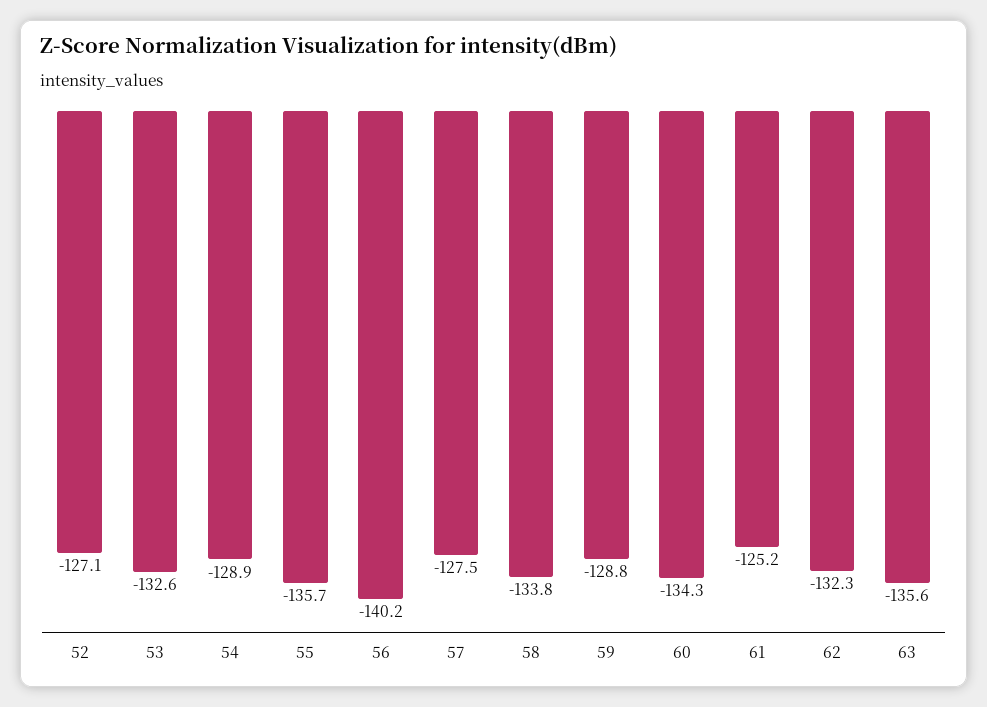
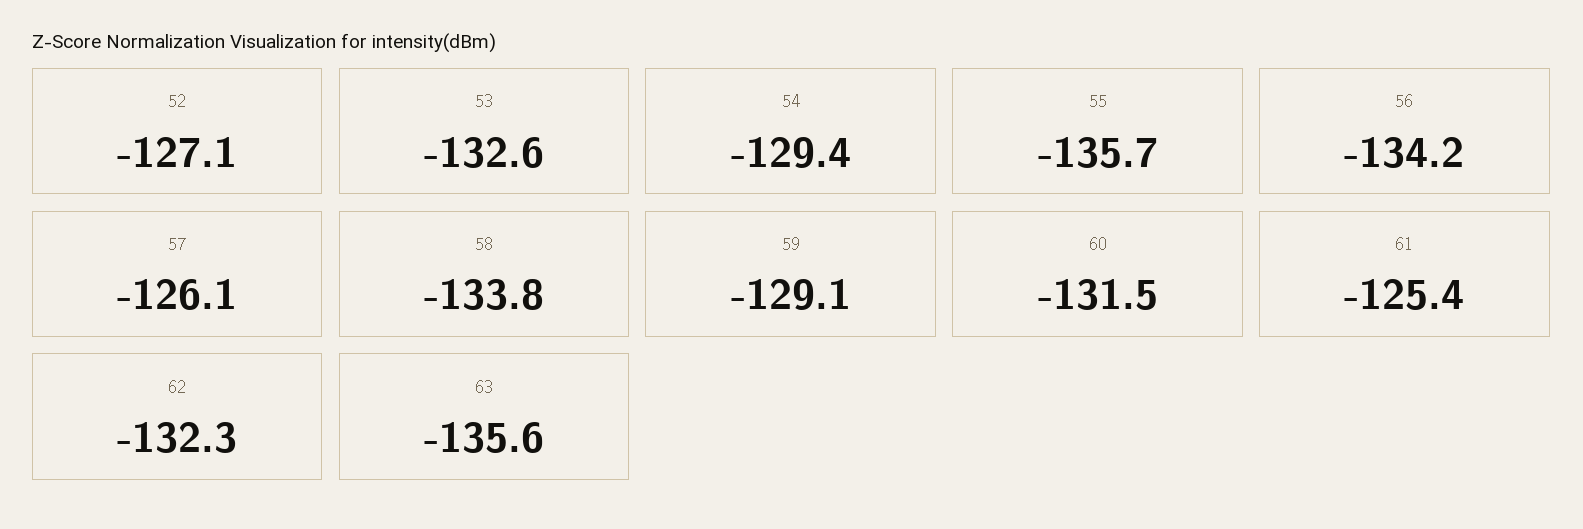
  {
    "52": -127.1,
    "53": -132.6,
-   "54": -128.9,
+   "54": -129.4,
    "55": -135.7,
-   "56": -140.2,
+   "56": -134.2,
-   "57": -127.5,
+   "57": -126.1,
    "58": -133.8,
-   "59": -128.8,
+   "59": -129.1,
-   "60": -134.3,
+   "60": -131.5,
-   "61": -125.2,
+   "61": -125.4,
    "62": -132.3,
    "63": -135.6
  }

